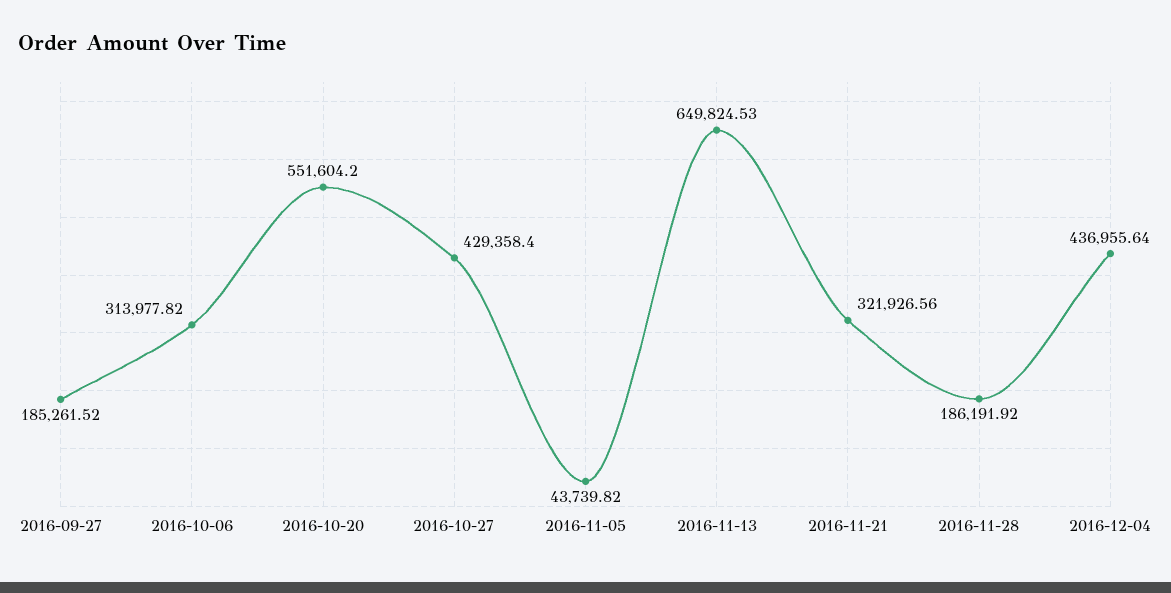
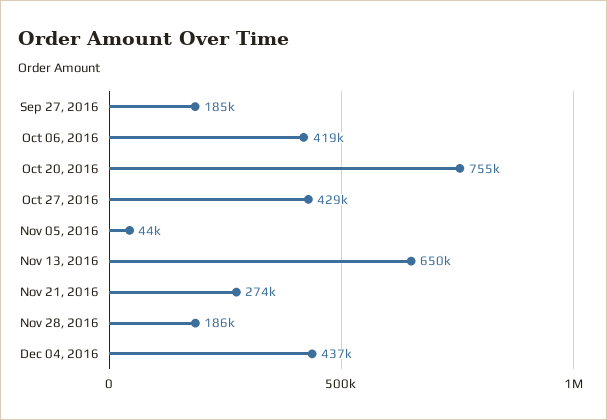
  {
    "2016-09-27": 185261.52,
-   "2016-10-06": 313977.82,
+   "2016-10-06": 419000,
-   "2016-10-20": 551604.2,
+   "2016-10-20": 755000,
    "2016-10-27": 429358.4,
    "2016-11-05": 43739.82,
    "2016-11-13": 649824.53,
-   "2016-11-21": 321926.56,
+   "2016-11-21": 274000,
    "2016-11-28": 186191.92,
    "2016-12-04": 436955.64
  }

